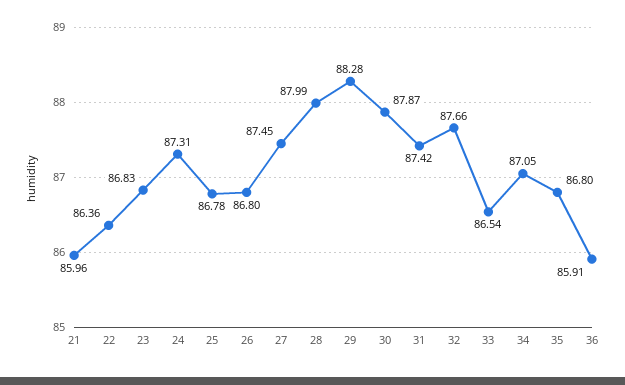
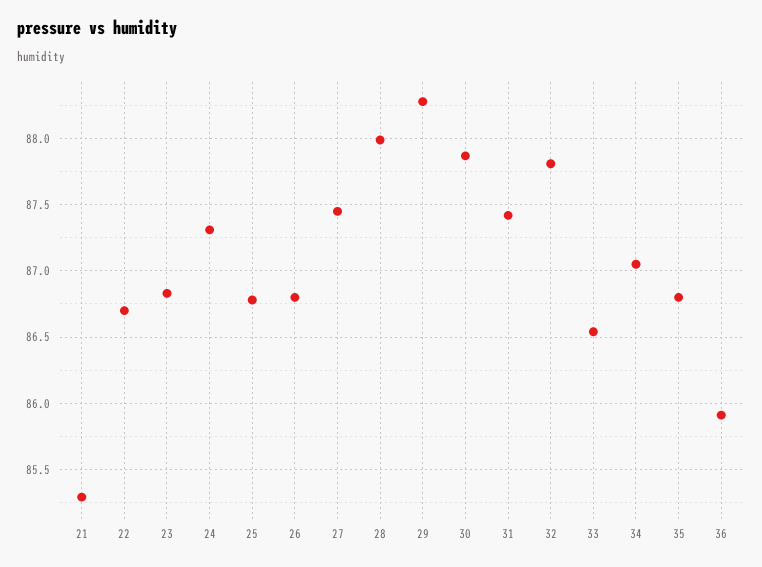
  {
-   "21": 85.96,
+   "21": 85.3,
-   "22": 86.36,
+   "22": 86.7,
    "23": 86.83,
    "24": 87.31,
    "25": 86.78,
    "26": 86.8,
    "27": 87.45,
    "28": 87.99,
    "29": 88.28,
    "30": 87.87,
    "31": 87.42,
-   "32": 87.66,
+   "32": 87.8,
    "33": 86.54,
    "34": 87.05,
    "35": 86.8,
    "36": 85.91
  }

